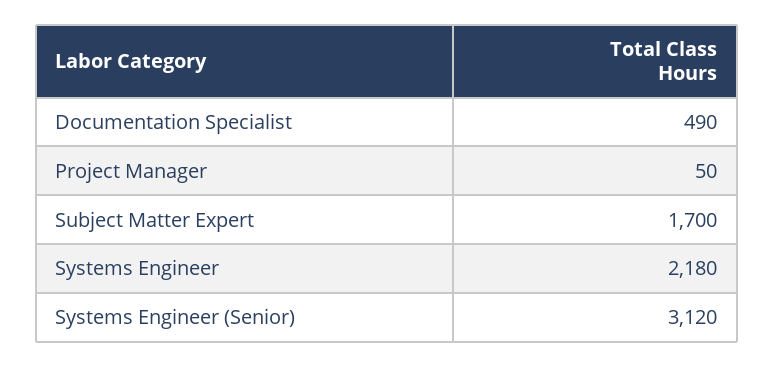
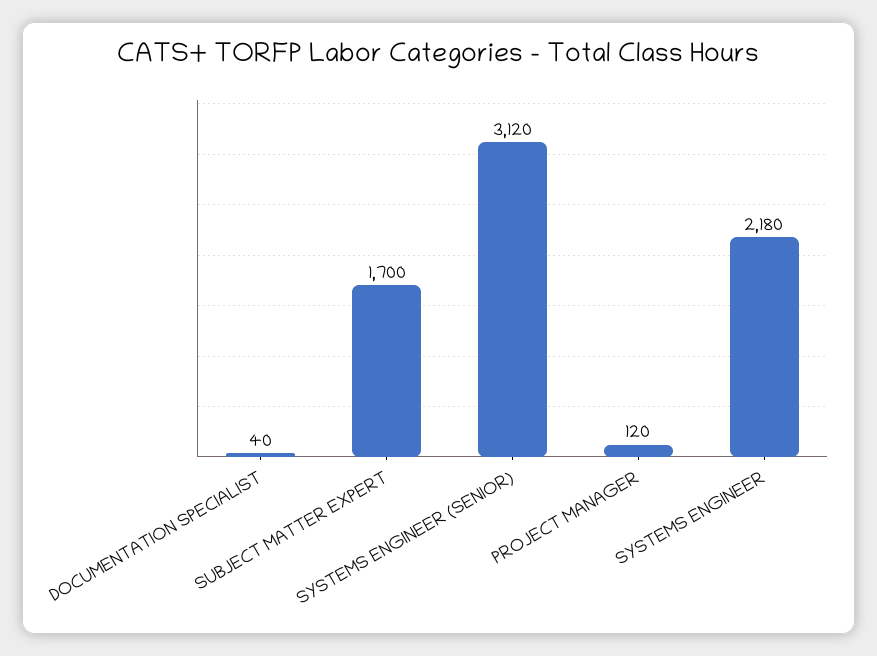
  {
-   "Documentation Specialist": 490,
+   "Documentation Specialist": 40,
-   "Project Manager": 50,
+   "Project Manager": 120,
    "Subject Matter Expert": 1700,
    "Systems Engineer": 2180,
    "Systems Engineer (Senior)": 3120
  }

